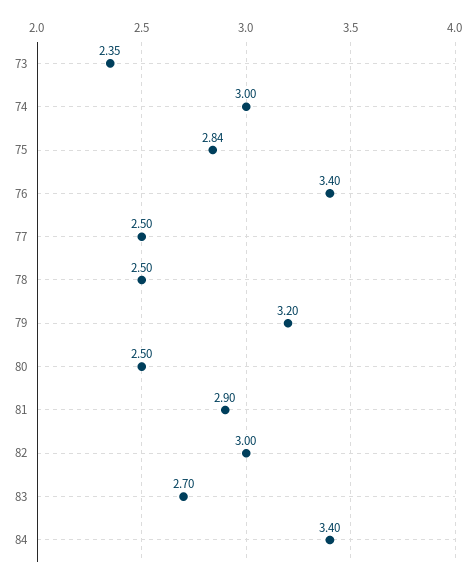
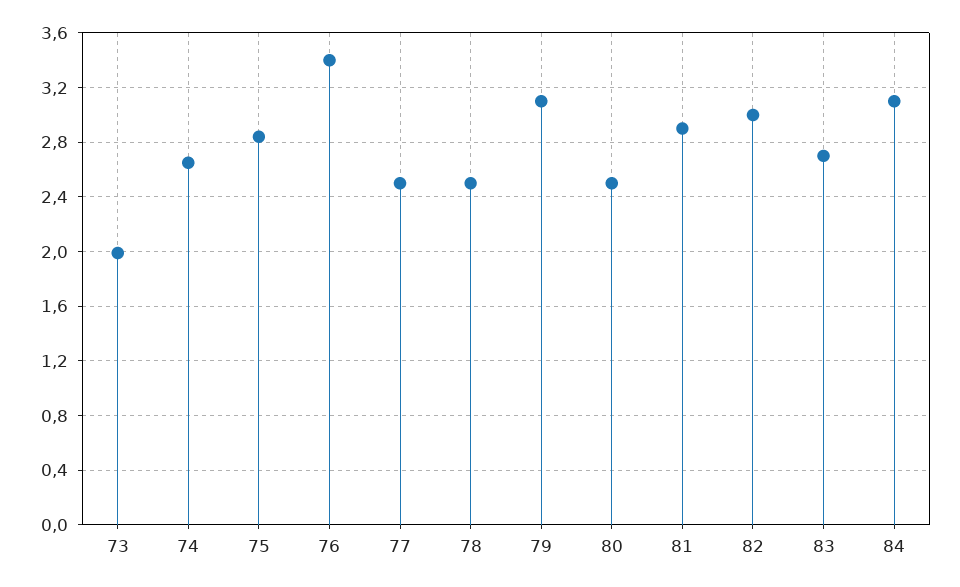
  {
-   "73": 2.35,
+   "73": 2,
-   "74": 3,
+   "74": 2.65,
    "75": 2.84,
    "76": 3.4,
    "77": 2.5,
    "78": 2.5,
-   "79": 3.2,
+   "79": 3.1,
    "80": 2.5,
    "81": 2.9,
    "82": 3,
    "83": 2.7,
-   "84": 3.4
+   "84": 3.1
  }

